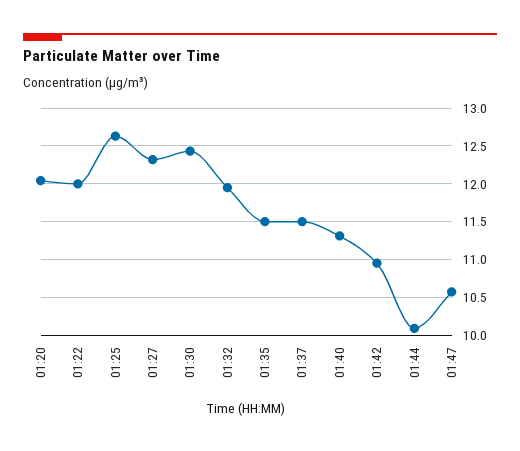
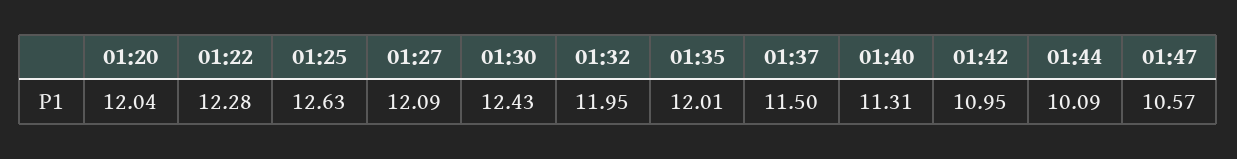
  {
    "01:20": 12.04,
-   "01:22": 12,
+   "01:22": 12.28,
    "01:25": 12.63,
-   "01:27": 12.3,
+   "01:27": 12.09,
    "01:30": 12.43,
    "01:32": 11.95,
-   "01:35": 11.5,
+   "01:35": 12.01,
    "01:37": 11.5,
    "01:40": 11.31,
    "01:42": 10.95,
    "01:44": 10.09,
    "01:47": 10.57
  }

